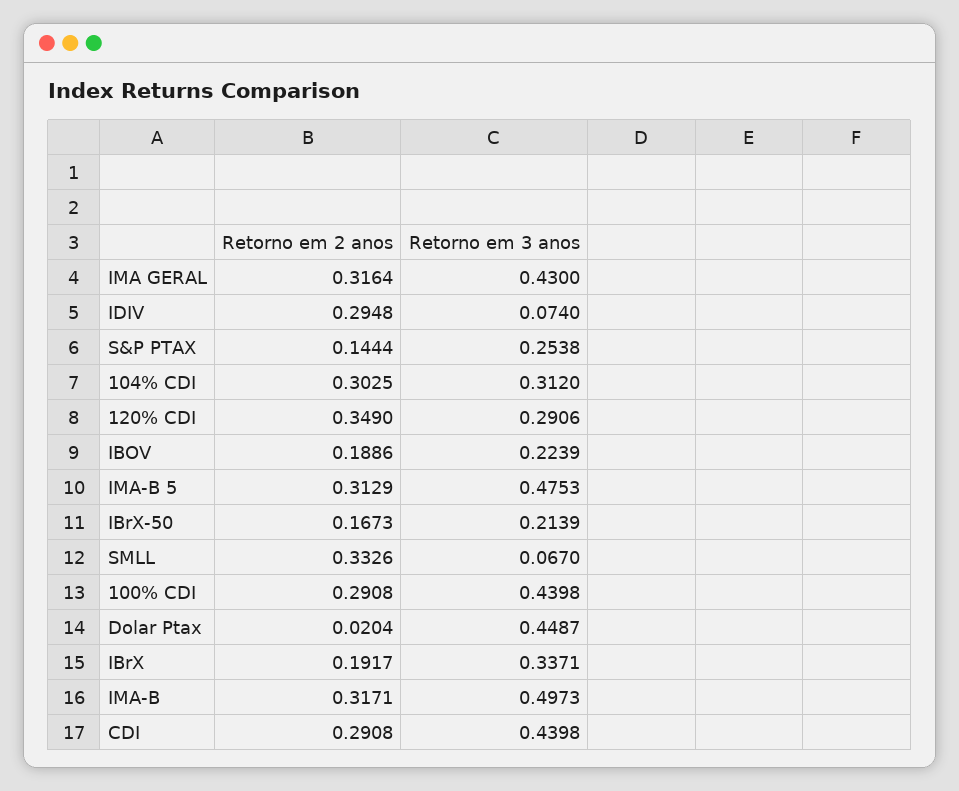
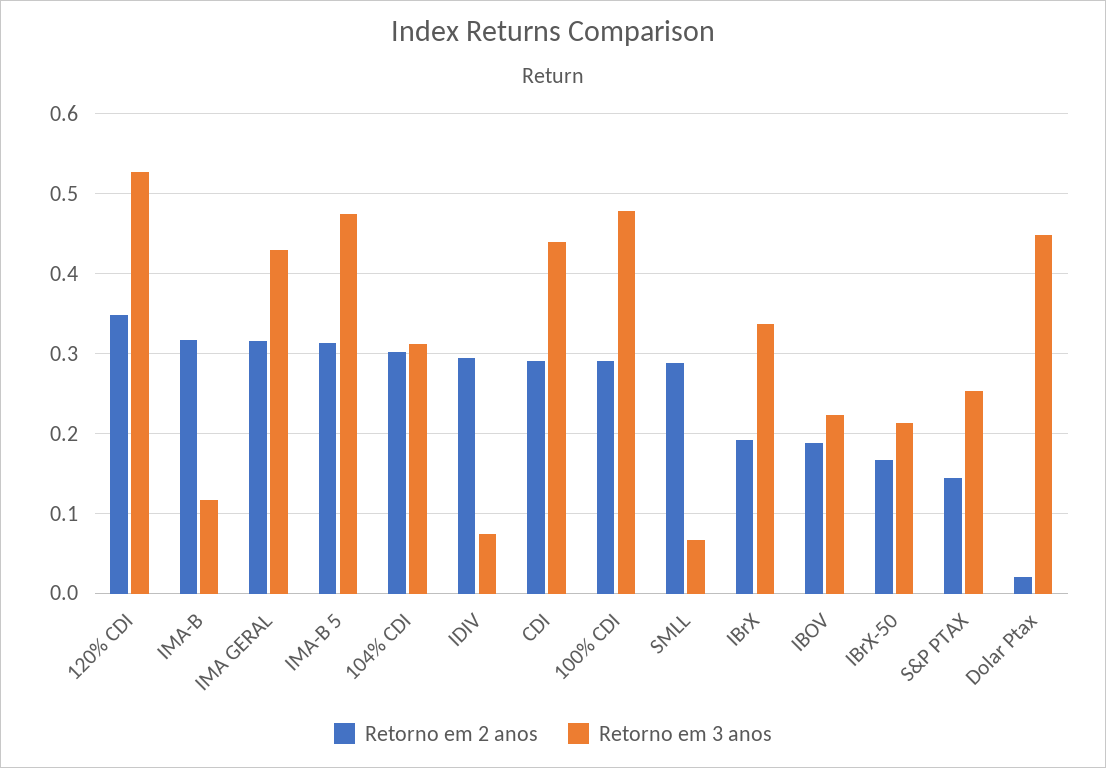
  {
    "Retorno em 2 anos": {
      "IMA GERAL": 0.3164,
      "IDIV": 0.2948,
      "S&P PTAX": 0.1444,
      "104% CDI": 0.3025,
      "120% CDI": 0.349,
      "IBOV": 0.1886,
      "IMA-B 5": 0.3129,
      "IBrX-50": 0.1673,
-     "SMLL": 0.3326,
+     "SMLL": 0.29,
      "100% CDI": 0.2908,
      "Dolar Ptax": 0.0204,
      "IBrX": 0.1917,
      "IMA-B": 0.3171,
      "CDI": 0.2908
    },
    "Retorno em 3 anos": {
      "IMA GERAL": 0.43,
      "IDIV": 0.074,
      "S&P PTAX": 0.2538,
      "104% CDI": 0.312,
-     "120% CDI": 0.2906,
+     "120% CDI": 0.53,
      "IBOV": 0.2239,
      "IMA-B 5": 0.4753,
      "IBrX-50": 0.2139,
      "SMLL": 0.067,
-     "100% CDI": 0.4398,
+     "100% CDI": 0.48,
      "Dolar Ptax": 0.4487,
      "IBrX": 0.3371,
-     "IMA-B": 0.4973,
+     "IMA-B": 0.12,
      "CDI": 0.4398
    }
  }

